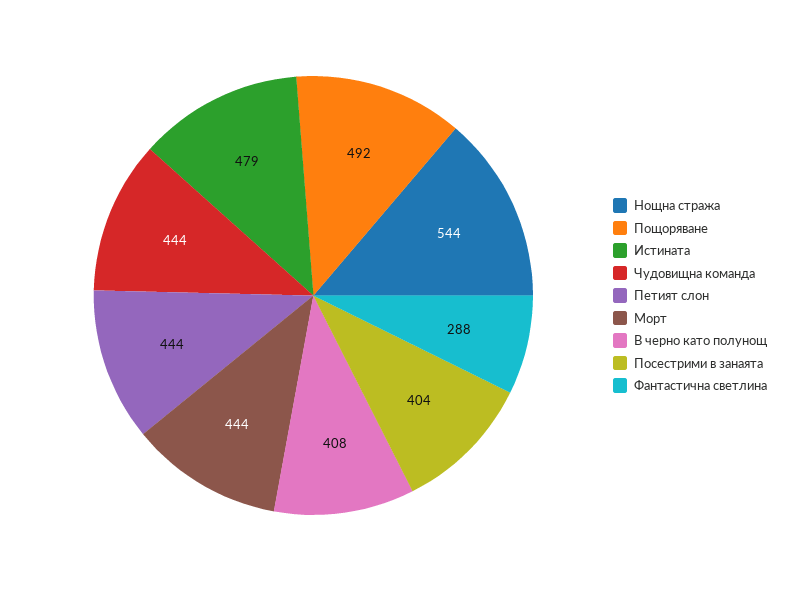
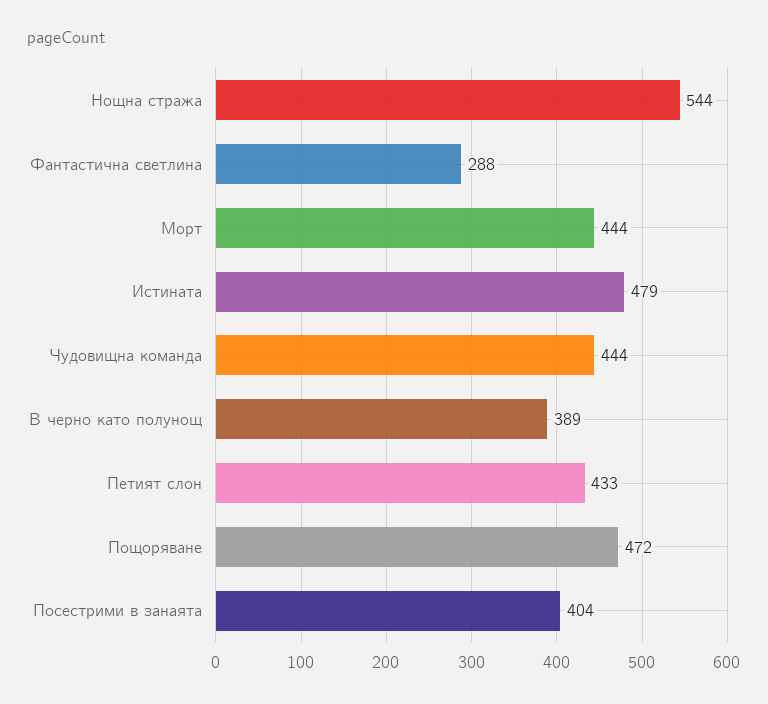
  {
    "Нощна стража": 544,
-   "Пощоряване": 492,
+   "Пощоряване": 472,
    "Истината": 479,
    "Чудовищна команда": 444,
-   "Петият слон": 444,
+   "Петият слон": 433,
    "Морт": 444,
-   "В черно като полунощ": 408,
+   "В черно като полунощ": 389,
    "Посестрими в занаята": 404,
    "Фантастична светлина": 288
  }

